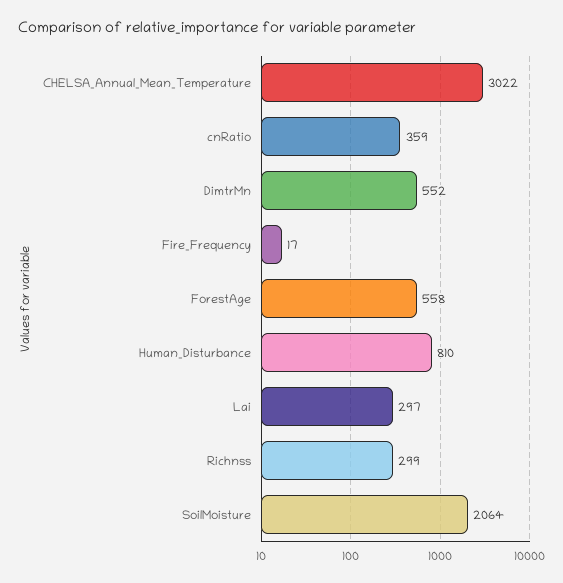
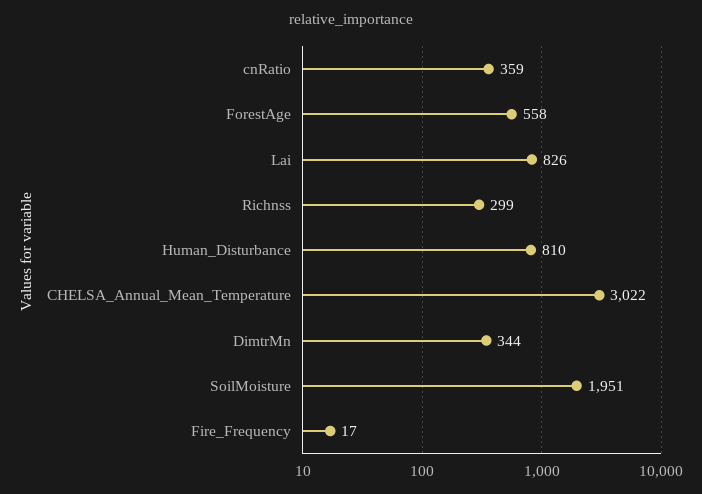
  {
    "CHELSA_Annual_Mean_Temperature": 3022,
    "cnRatio": 359,
-   "DimtrMn": 552,
+   "DimtrMn": 344,
    "Fire_Frequency": 17,
    "ForestAge": 558,
    "Human_Disturbance": 810,
-   "Lai": 297,
+   "Lai": 826,
    "Richnss": 299,
-   "SoilMoisture": 2064
+   "SoilMoisture": 1951
  }

